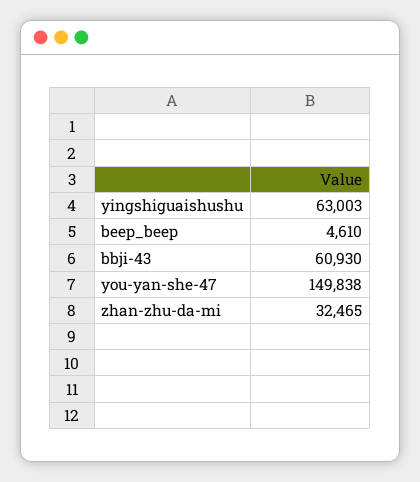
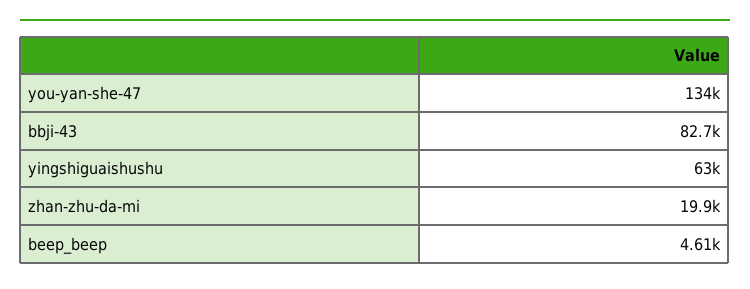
  {
    "yingshiguaishushu": 63003,
    "beep_beep": 4610,
-   "bbji-43": 60930,
+   "bbji-43": 82700,
-   "you-yan-she-47": 149838,
+   "you-yan-she-47": 134000,
-   "zhan-zhu-da-mi": 32465
+   "zhan-zhu-da-mi": 19900
  }

